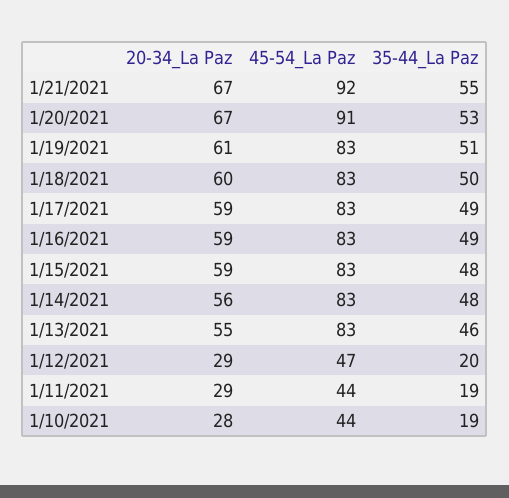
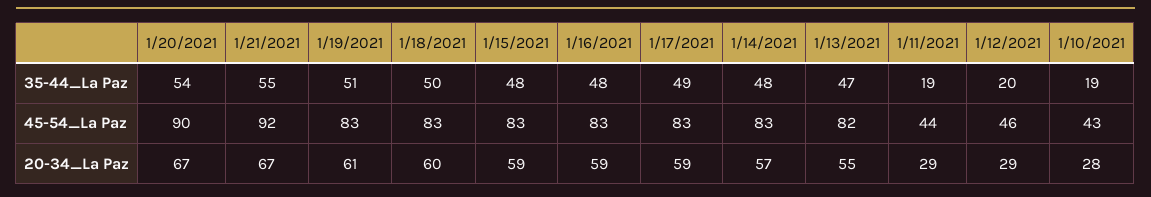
  {
    "20-34_La Paz": {
      "1/21/2021": 67,
      "1/20/2021": 67,
      "1/19/2021": 61,
      "1/18/2021": 60,
      "1/17/2021": 59,
      "1/16/2021": 59,
      "1/15/2021": 59,
-     "1/14/2021": 56,
+     "1/14/2021": 57,
      "1/13/2021": 55,
      "1/12/2021": 29,
      "1/11/2021": 29,
      "1/10/2021": 28
    },
    "45-54_La Paz": {
      "1/21/2021": 92,
-     "1/20/2021": 91,
+     "1/20/2021": 90,
      "1/19/2021": 83,
      "1/18/2021": 83,
      "1/17/2021": 83,
      "1/16/2021": 83,
      "1/15/2021": 83,
      "1/14/2021": 83,
-     "1/13/2021": 83,
+     "1/13/2021": 82,
-     "1/12/2021": 47,
+     "1/12/2021": 46,
      "1/11/2021": 44,
-     "1/10/2021": 44
+     "1/10/2021": 43
    },
    "35-44_La Paz": {
      "1/21/2021": 55,
-     "1/20/2021": 53,
+     "1/20/2021": 54,
      "1/19/2021": 51,
      "1/18/2021": 50,
      "1/17/2021": 49,
-     "1/16/2021": 49,
+     "1/16/2021": 48,
      "1/15/2021": 48,
      "1/14/2021": 48,
-     "1/13/2021": 46,
+     "1/13/2021": 47,
      "1/12/2021": 20,
      "1/11/2021": 19,
      "1/10/2021": 19
    }
  }

